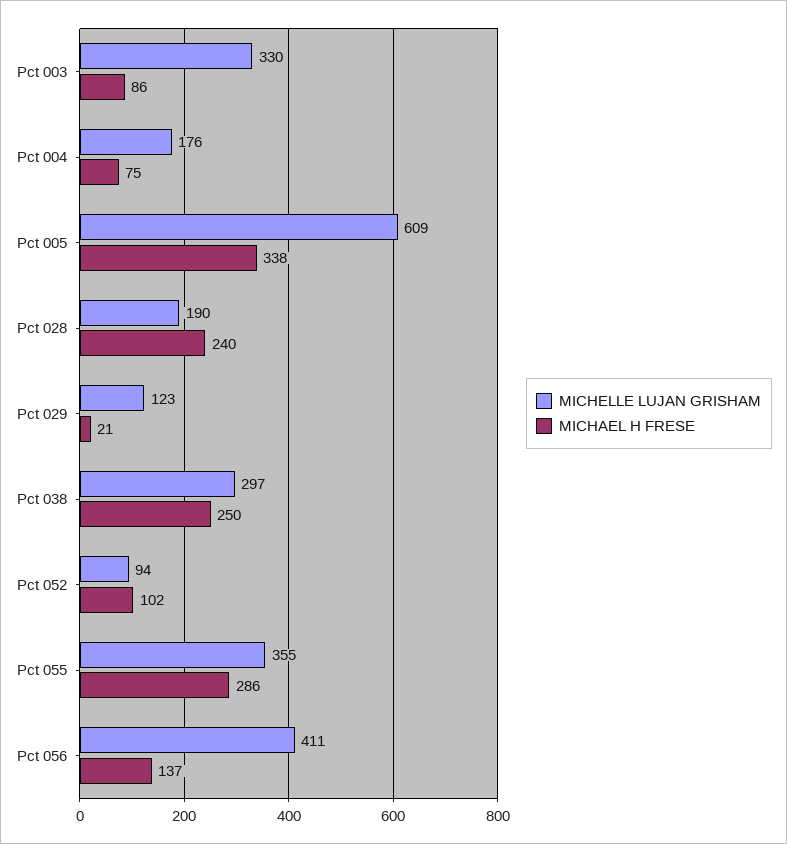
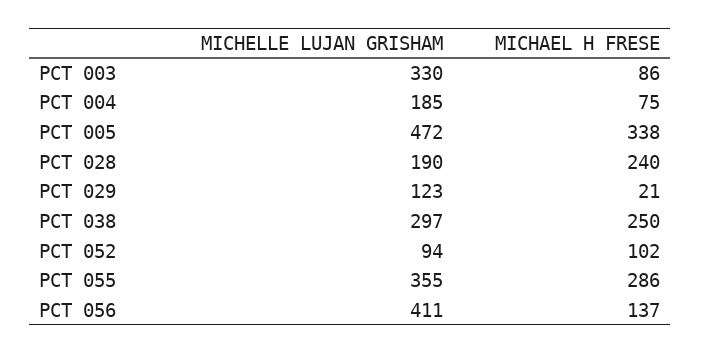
  {
    "MICHELLE LUJAN GRISHAM": {
      "Pct 003": 330,
-     "Pct 004": 176,
+     "Pct 004": 185,
-     "Pct 005": 609,
+     "Pct 005": 472,
      "Pct 028": 190,
      "Pct 029": 123,
      "Pct 038": 297,
      "Pct 052": 94,
      "Pct 055": 355,
      "Pct 056": 411
    },
    "MICHAEL H FRESE": {
      "Pct 003": 86,
      "Pct 004": 75,
      "Pct 005": 338,
      "Pct 028": 240,
      "Pct 029": 21,
      "Pct 038": 250,
      "Pct 052": 102,
      "Pct 055": 286,
      "Pct 056": 137
    }
  }

